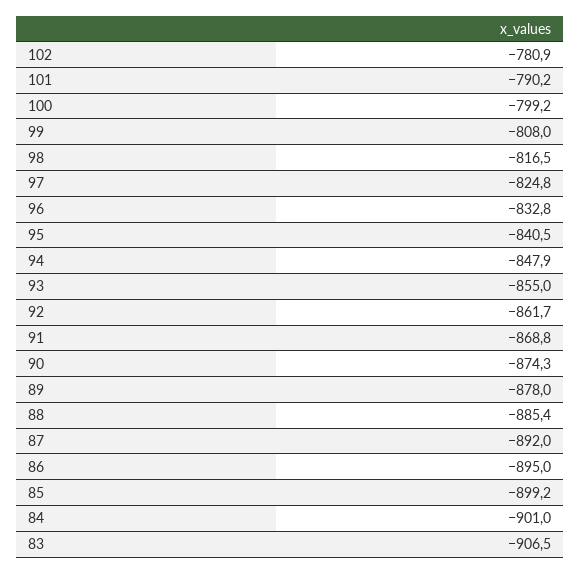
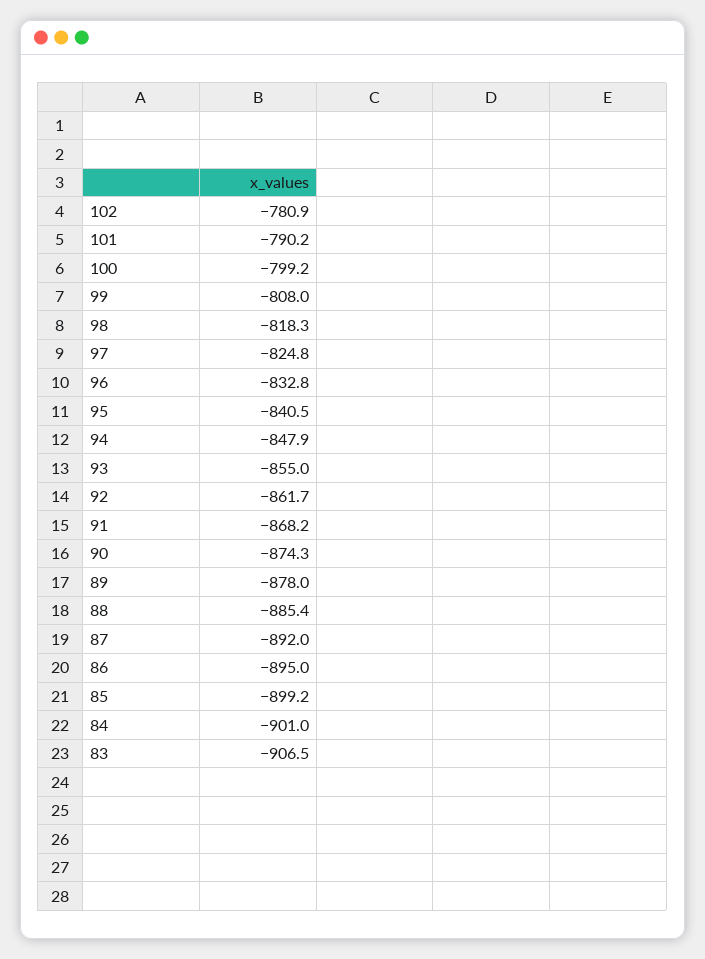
  {
    "102": -780.9,
    "101": -790.2,
    "100": -799.2,
    "99": -808,
-   "98": -816.5,
+   "98": -818.3,
    "97": -824.8,
    "96": -832.8,
    "95": -840.5,
    "94": -847.9,
    "93": -855,
    "92": -861.7,
-   "91": -868.8,
+   "91": -868.2,
    "90": -874.3,
    "89": -878,
    "88": -885.4,
    "87": -892,
    "86": -895,
    "85": -899.2,
    "84": -901,
    "83": -906.5
  }

